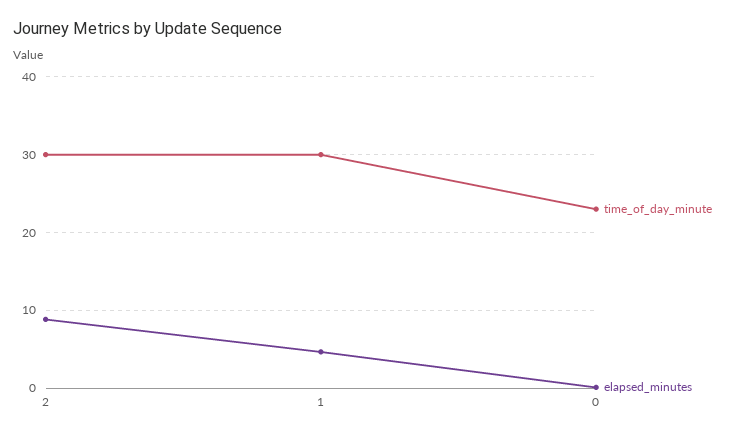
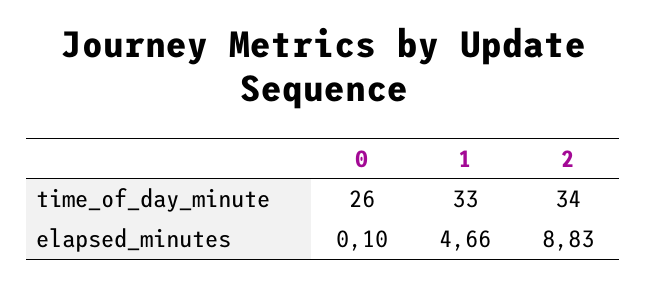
  {
    "time_of_day_minute": {
-     "2": 30,
+     "2": 34,
-     "1": 30,
+     "1": 33,
-     "0": 23
+     "0": 26
    },
    "elapsed_minutes": {
      "2": 8.83,
      "1": 4.66,
      "0": 0.1
    }
  }

